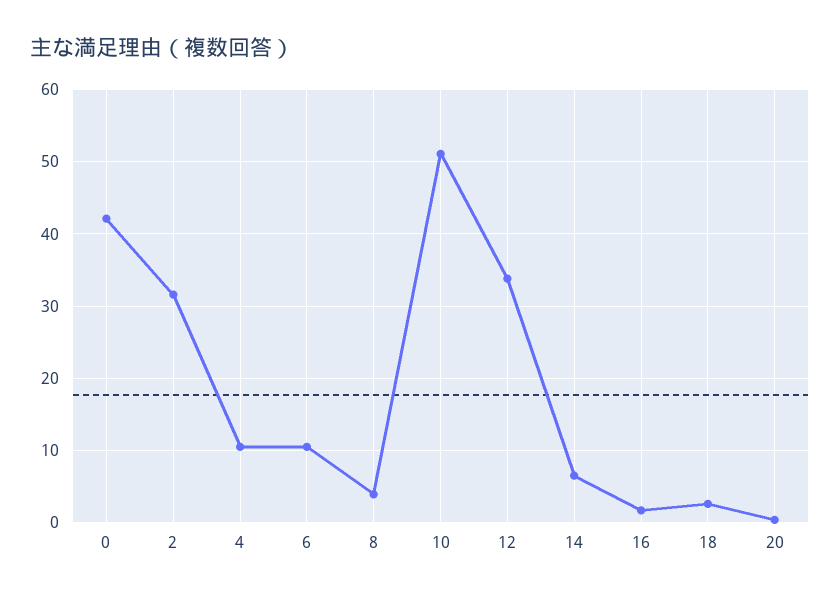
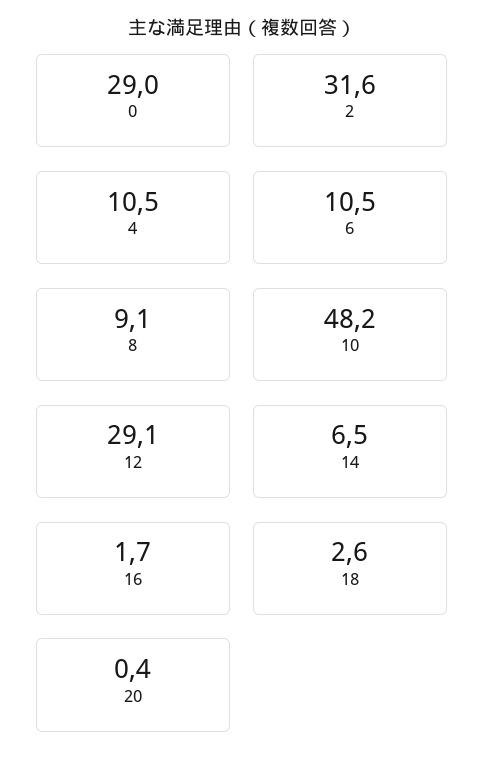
  {
-   "0": 42,
+   "0": 29,
    "2": 31.6,
    "4": 10.5,
    "6": 10.5,
-   "8": 4,
+   "8": 9.1,
-   "10": 51,
+   "10": 48.2,
-   "12": 34,
+   "12": 29.1,
    "14": 6.5,
    "16": 1.7,
    "18": 2.6,
    "20": 0.4
  }

